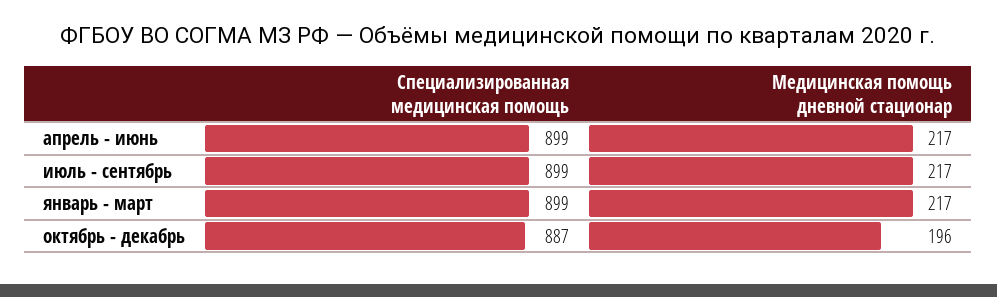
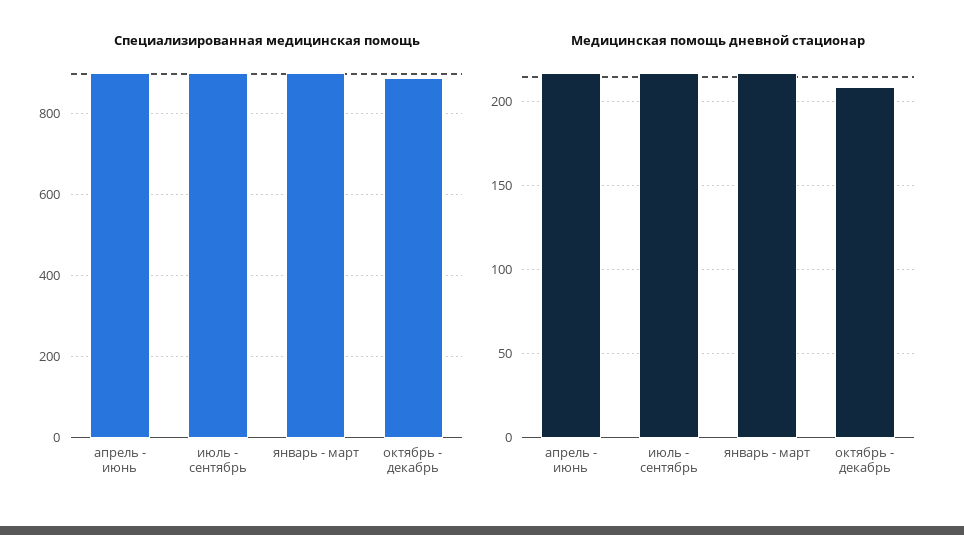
  {
    "Специализированная медицинская помощь": {
      "апрель - июнь": 899,
      "июль - сентябрь": 899,
      "январь - март": 899,
      "октябрь - декабрь": 887
    },
    "Медицинская помощь дневной стационар": {
      "апрель - июнь": 217,
      "июль - сентябрь": 217,
      "январь - март": 217,
-     "октябрь - декабрь": 196
+     "октябрь - декабрь": 210
    }
  }

